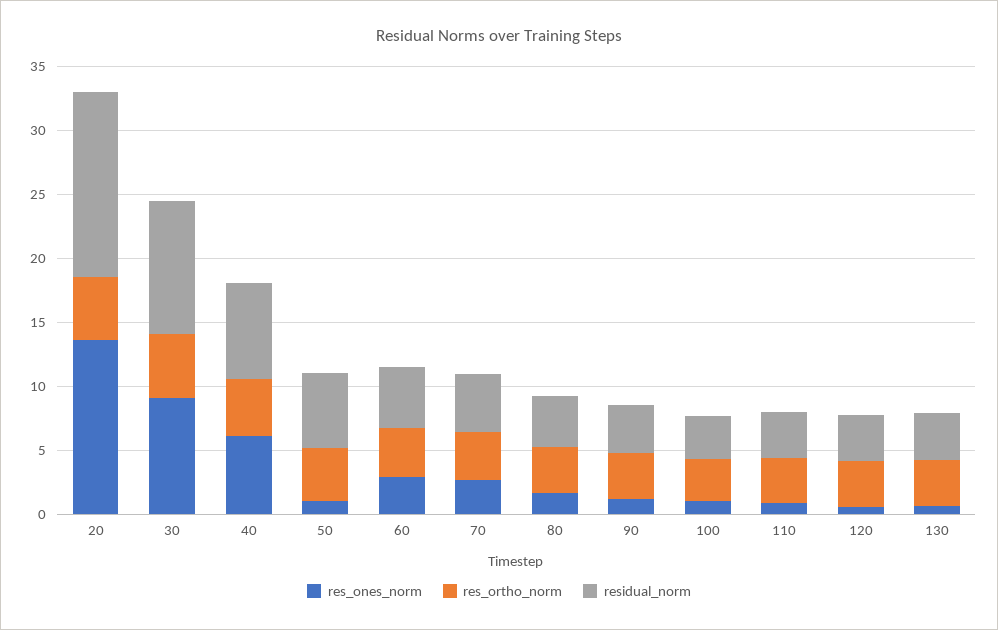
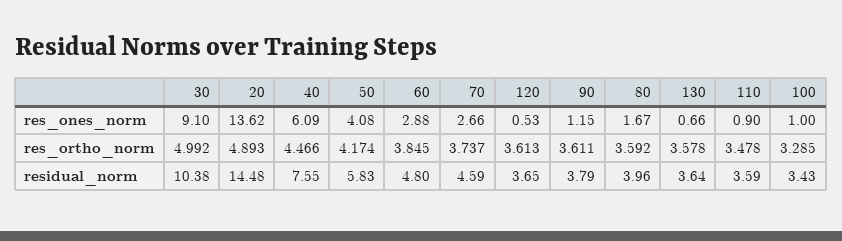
  {
    "res_ones_norm": {
      "20": 13.62,
      "30": 9.1,
      "40": 6.09,
-     "50": 1,
+     "50": 4.08,
      "60": 2.88,
      "70": 2.66,
      "80": 1.67,
      "90": 1.15,
      "100": 1,
      "110": 0.9,
      "120": 0.53,
      "130": 0.66
    },
    "res_ortho_norm": {
      "20": 4.893,
      "30": 4.992,
      "40": 4.466,
      "50": 4.174,
      "60": 3.845,
      "70": 3.737,
      "80": 3.592,
      "90": 3.611,
      "100": 3.285,
      "110": 3.478,
      "120": 3.613,
      "130": 3.578
    },
    "residual_norm": {
      "20": 14.48,
      "30": 10.38,
      "40": 7.55,
      "50": 5.83,
      "60": 4.8,
      "70": 4.59,
      "80": 3.96,
      "90": 3.79,
      "100": 3.43,
      "110": 3.59,
      "120": 3.65,
      "130": 3.64
    }
  }

